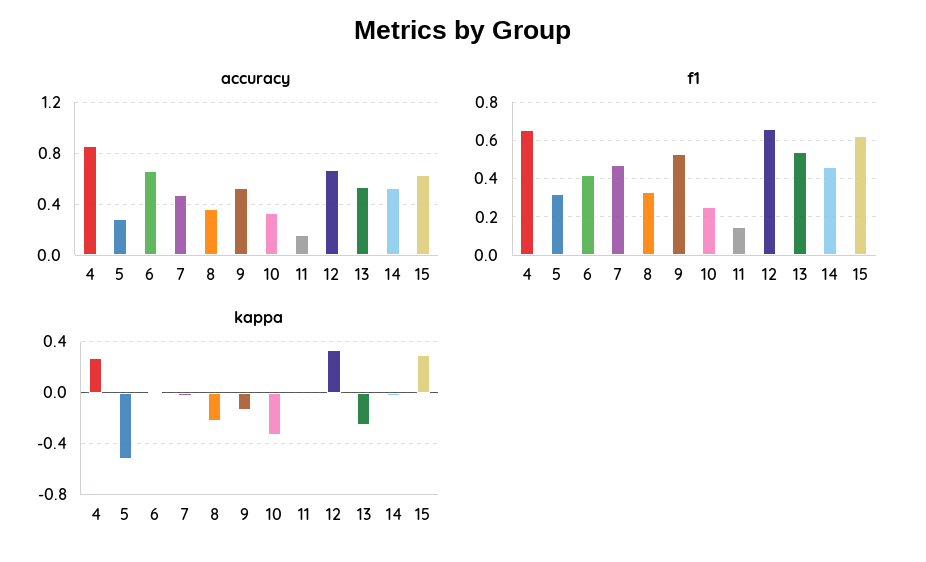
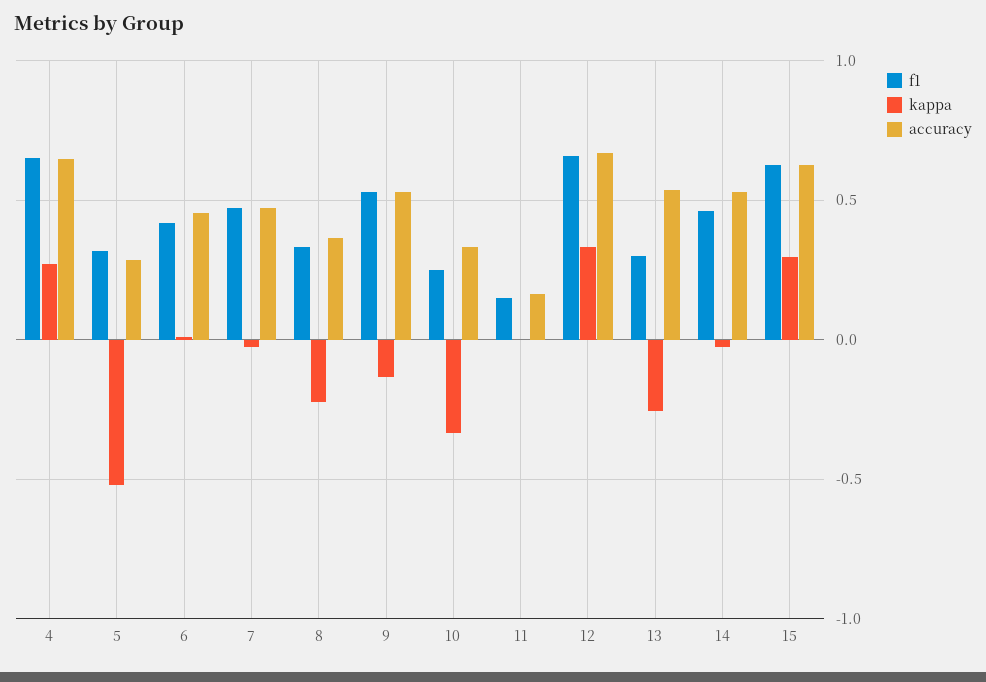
  {
    "accuracy": {
-     "4": 0.85,
+     "4": 0.65,
      "5": 0.3,
-     "6": 0.65,
+     "6": 0.45,
      "7": 0.45,
      "8": 0.35,
      "9": 0.55,
      "10": 0.35,
      "11": 0.15,
      "12": 0.65,
      "13": 0.55,
      "14": 0.55,
      "15": 0.65
    },
    "f1": {
      "4": 0.65,
      "5": 0.3,
      "6": 0.4,
      "7": 0.45,
      "8": 0.35,
      "9": 0.55,
      "10": 0.25,
      "11": 0.15,
      "12": 0.65,
-     "13": 0.55,
+     "13": 0.3,
      "14": 0.45,
      "15": 0.65
    },
    "kappa": {
      "4": 0.25,
      "5": -0.5,
      "6": 0,
      "7": -0.05,
      "8": -0.2,
      "9": -0.15,
      "10": -0.35,
      "11": 0,
      "12": 0.35,
      "13": -0.25,
      "14": -0.05,
      "15": 0.3
    }
  }

